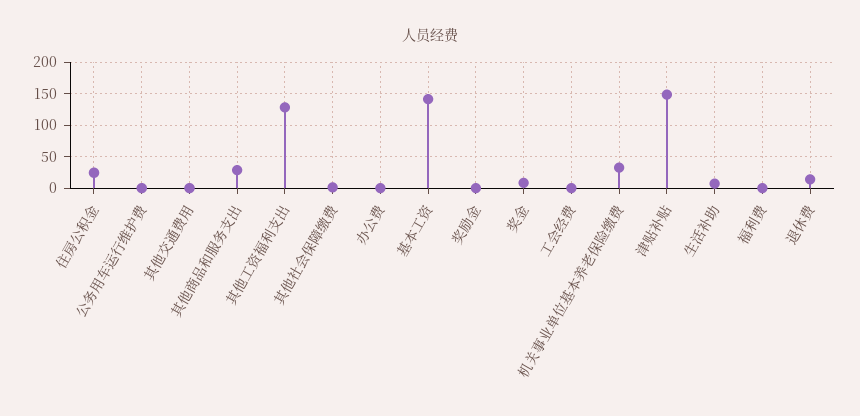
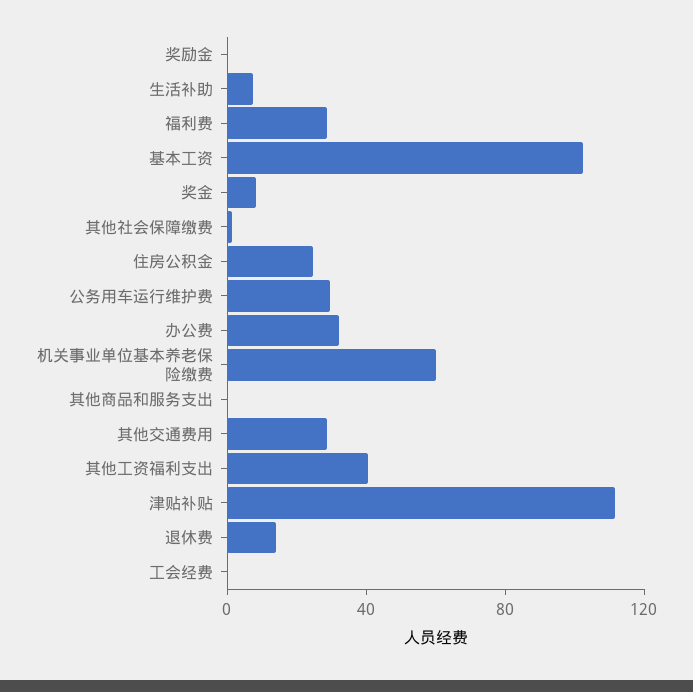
  {
    "住房公积金": 20,
-   "公务用车运行维护费": 0,
+   "公务用车运行维护费": 30,
-   "其他交通费用": 0,
+   "其他交通费用": 30,
-   "其他商品和服务支出": 30,
+   "其他商品和服务支出": 0,
-   "其他工资福利支出": 130,
+   "其他工资福利支出": 40,
    "其他社会保障缴费": 0,
-   "办公费": 0,
+   "办公费": 30,
-   "基本工资": 140,
+   "基本工资": 100,
    "奖励金": 0,
    "奖金": 10,
    "工会经费": 0,
-   "机关事业单位基本养老保险缴费": 30,
+   "机关事业单位基本养老保险缴费": 60,
-   "津贴补贴": 150,
+   "津贴补贴": 110,
    "生活补助": 10,
-   "福利费": 0,
+   "福利费": 30,
    "退休费": 10
  }

